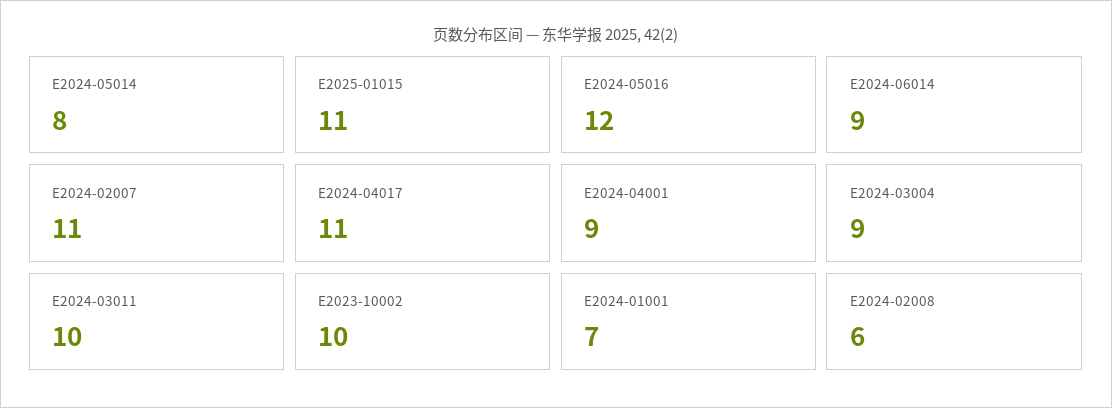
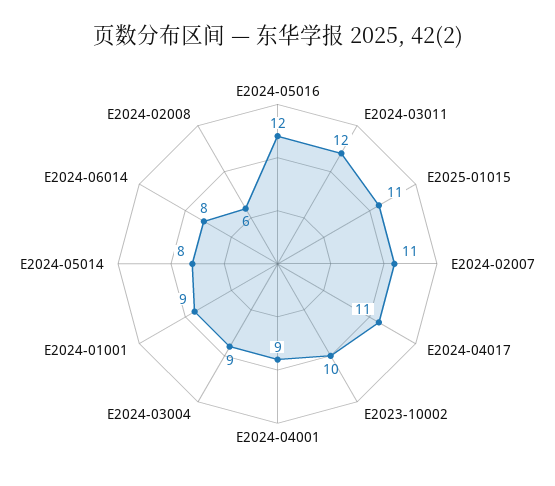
  {
    "E2024-05014": 8,
    "E2025-01015": 11,
    "E2024-05016": 12,
-   "E2024-06014": 9,
+   "E2024-06014": 8,
    "E2024-02007": 11,
    "E2024-04017": 11,
    "E2024-04001": 9,
    "E2024-03004": 9,
-   "E2024-03011": 10,
+   "E2024-03011": 12,
    "E2023-10002": 10,
-   "E2024-01001": 7,
+   "E2024-01001": 9,
    "E2024-02008": 6
  }

